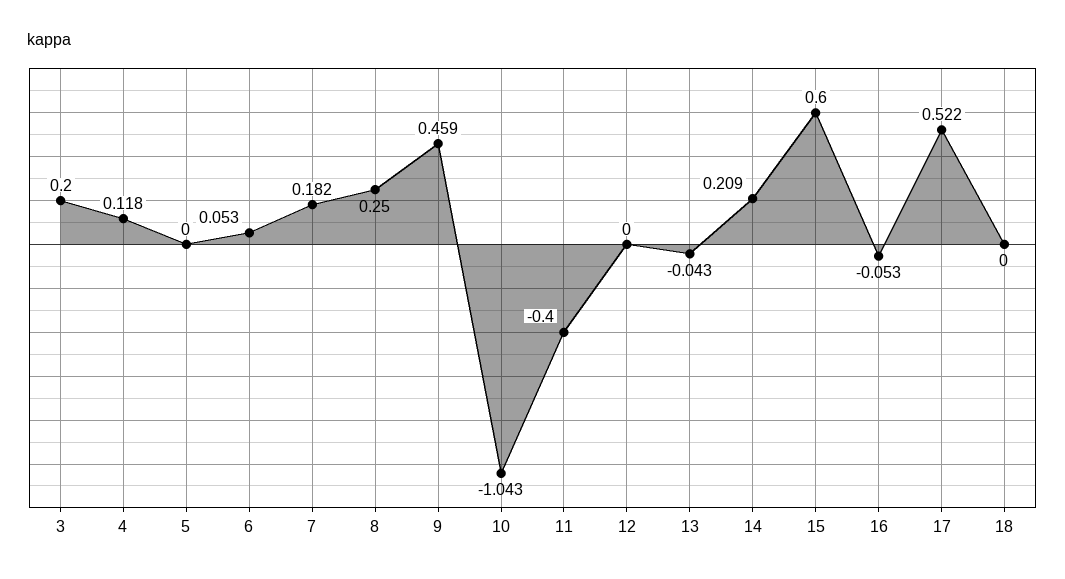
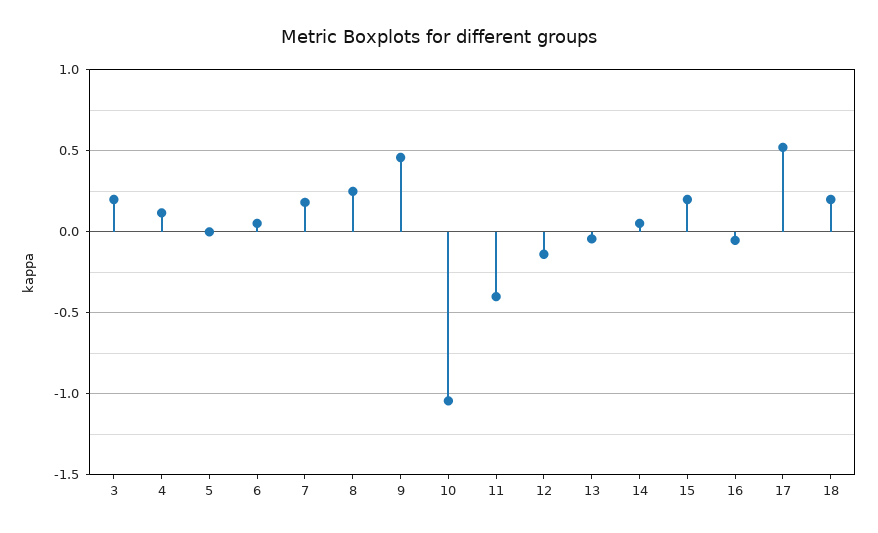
  {
    "3": 0.2,
    "4": 0.118,
    "5": 0,
    "6": 0.053,
    "7": 0.182,
    "8": 0.25,
    "9": 0.459,
    "10": -1.043,
    "11": -0.4,
-   "12": 0,
+   "12": -0.15,
    "13": -0.043,
-   "14": 0.209,
+   "14": 0.05,
-   "15": 0.6,
+   "15": 0.2,
    "16": -0.053,
    "17": 0.522,
-   "18": 0
+   "18": 0.2
  }

